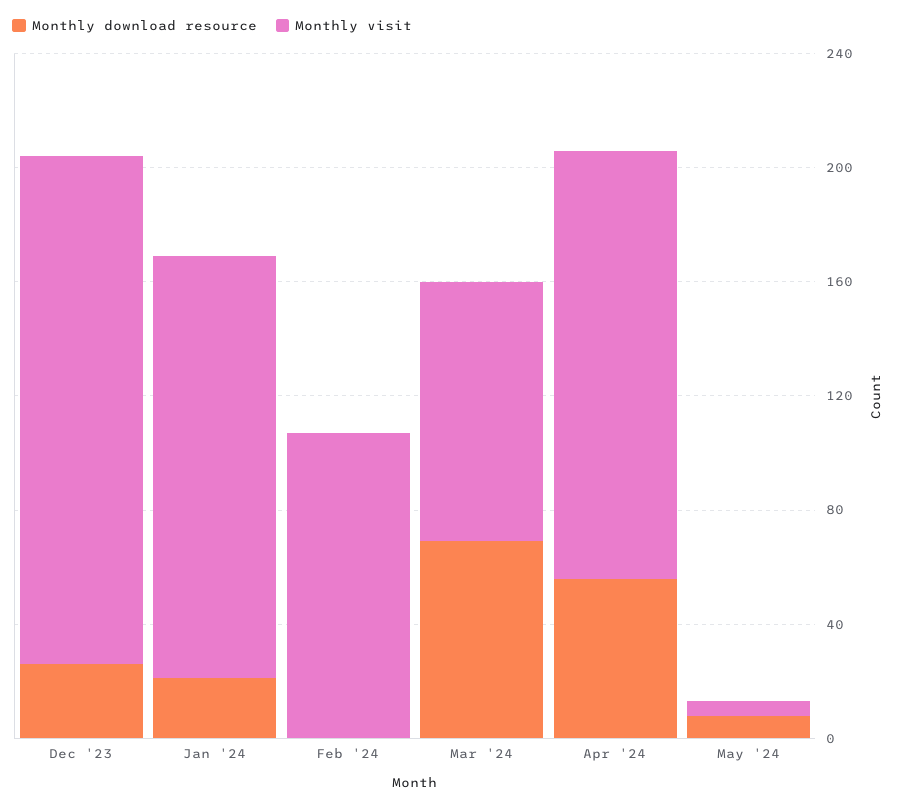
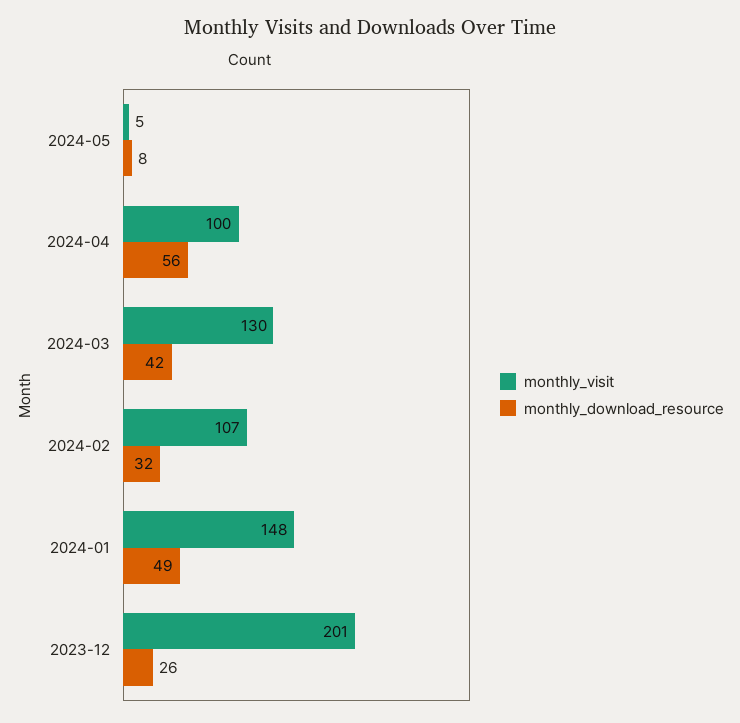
  {
    "Monthly download resource": {
      "Dec '23": 26,
-     "Jan '24": 20,
+     "Jan '24": 49,
-     "Feb '24": 0,
+     "Feb '24": 32,
-     "Mar '24": 70,
+     "Mar '24": 42,
      "Apr '24": 56,
      "May '24": 8
    },
    "Monthly visit": {
-     "Dec '23": 180,
+     "Dec '23": 201,
      "Jan '24": 148,
      "Feb '24": 107,
-     "Mar '24": 90,
+     "Mar '24": 130,
-     "Apr '24": 150,
+     "Apr '24": 100,
      "May '24": 5
    }
  }

